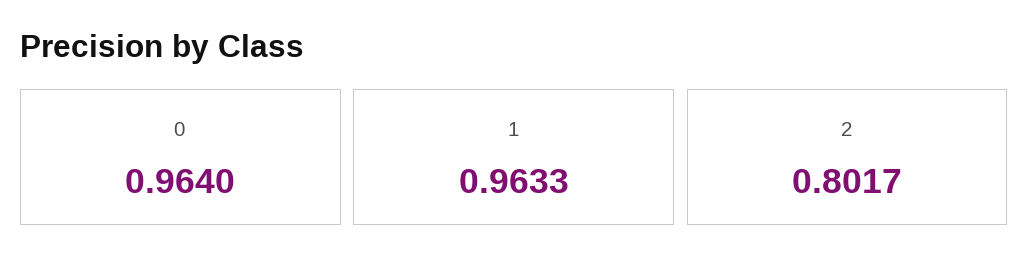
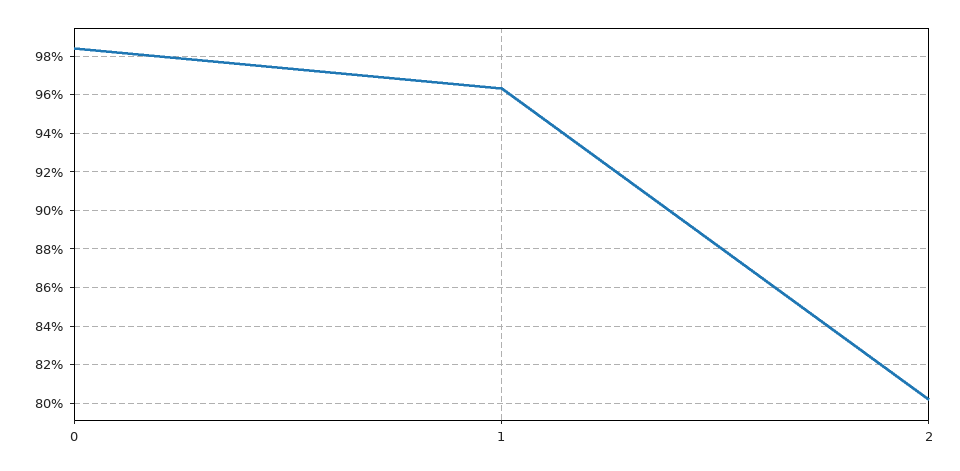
  {
-   "0": 0.964,
+   "0": 0.985,
    "1": 0.9633,
    "2": 0.8017
  }

